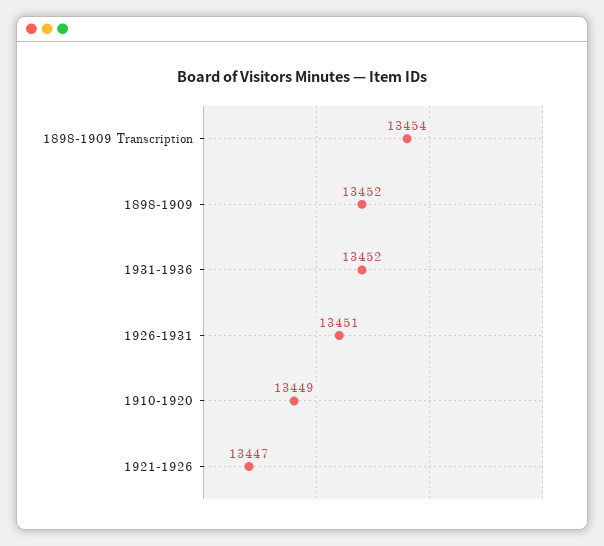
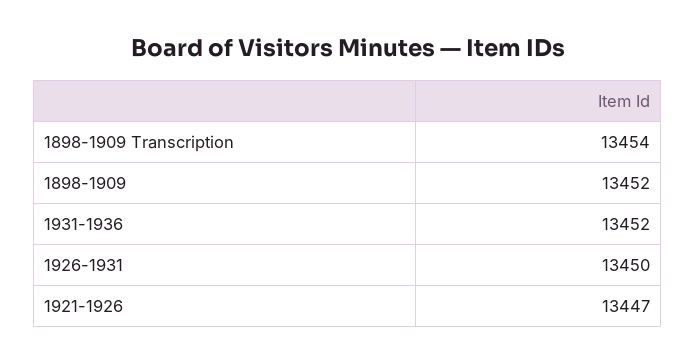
  {
    "1898-1909 Transcription": 13454,
    "1898-1909": 13452,
    "1931-1936": 13452,
-   "1926-1931": 13451,
+   "1926-1931": 13450,
-   "1910-1920": 13449,
    "1921-1926": 13447
  }

